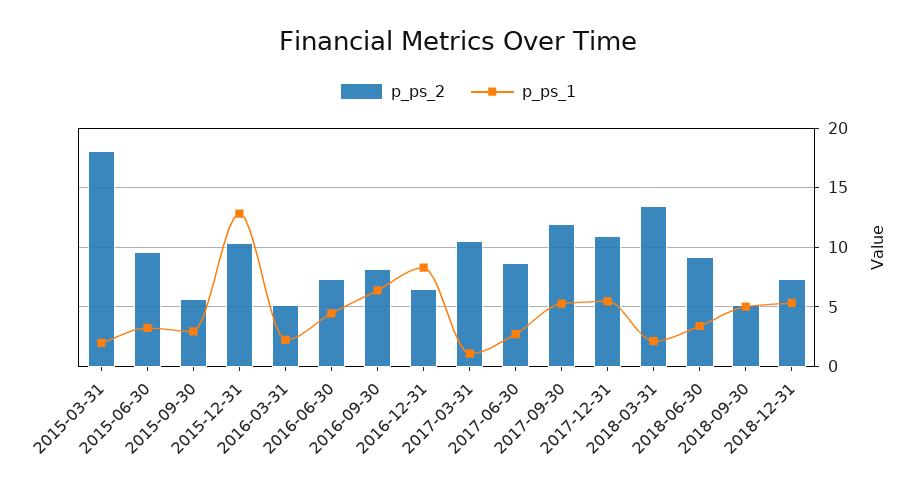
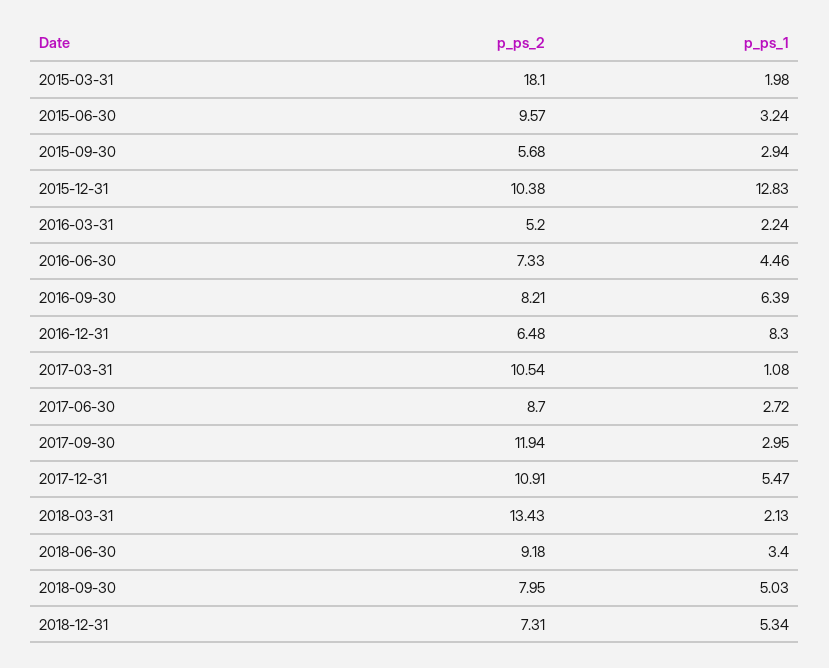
  {
    "p_ps_2": {
      "2015-03-31": 18.1,
      "2015-06-30": 9.57,
      "2015-09-30": 5.68,
      "2015-12-31": 10.38,
      "2016-03-31": 5.2,
      "2016-06-30": 7.33,
      "2016-09-30": 8.21,
      "2016-12-31": 6.48,
      "2017-03-31": 10.54,
      "2017-06-30": 8.7,
      "2017-09-30": 11.94,
      "2017-12-31": 10.91,
      "2018-03-31": 13.43,
      "2018-06-30": 9.18,
-     "2018-09-30": 5,
+     "2018-09-30": 7.95,
      "2018-12-31": 7.31
    },
    "p_ps_1": {
      "2015-03-31": 1.98,
      "2015-06-30": 3.24,
      "2015-09-30": 2.94,
      "2015-12-31": 12.83,
      "2016-03-31": 2.24,
      "2016-06-30": 4.46,
      "2016-09-30": 6.39,
      "2016-12-31": 8.3,
      "2017-03-31": 1.08,
      "2017-06-30": 2.72,
-     "2017-09-30": 5,
+     "2017-09-30": 2.95,
      "2017-12-31": 5.47,
      "2018-03-31": 2.13,
      "2018-06-30": 3.4,
      "2018-09-30": 5.03,
      "2018-12-31": 5.34
    }
  }

